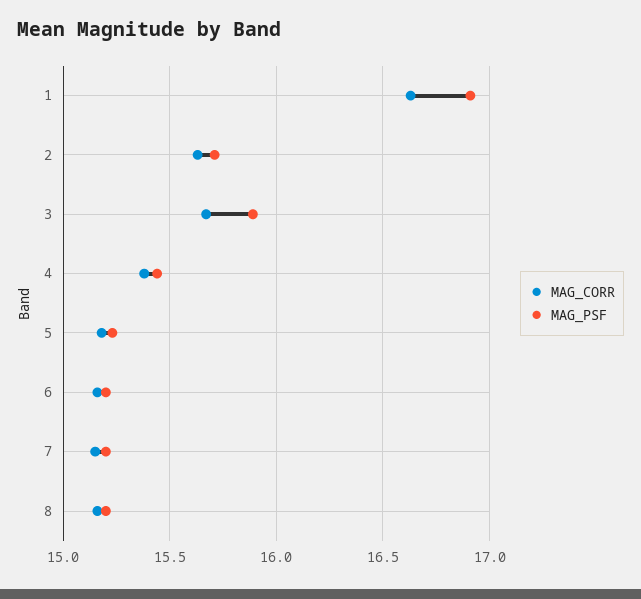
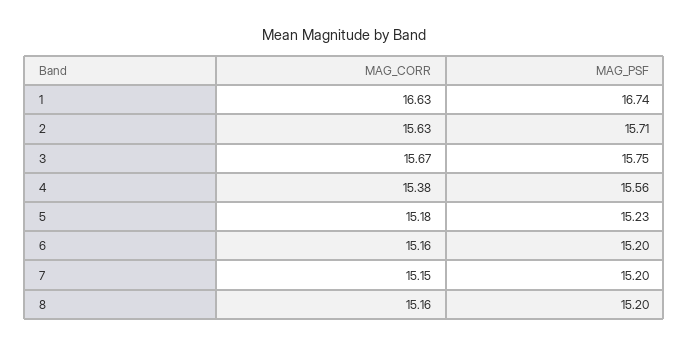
  {
    "MAG_CORR": {
      "1": 16.63,
      "2": 15.63,
      "3": 15.67,
      "4": 15.38,
      "5": 15.18,
      "6": 15.16,
      "7": 15.15,
      "8": 15.16
    },
    "MAG_PSF": {
-     "1": 16.9,
+     "1": 16.74,
      "2": 15.71,
-     "3": 15.9,
+     "3": 15.75,
-     "4": 15.45,
+     "4": 15.56,
      "5": 15.23,
      "6": 15.2,
      "7": 15.2,
      "8": 15.2
    }
  }

